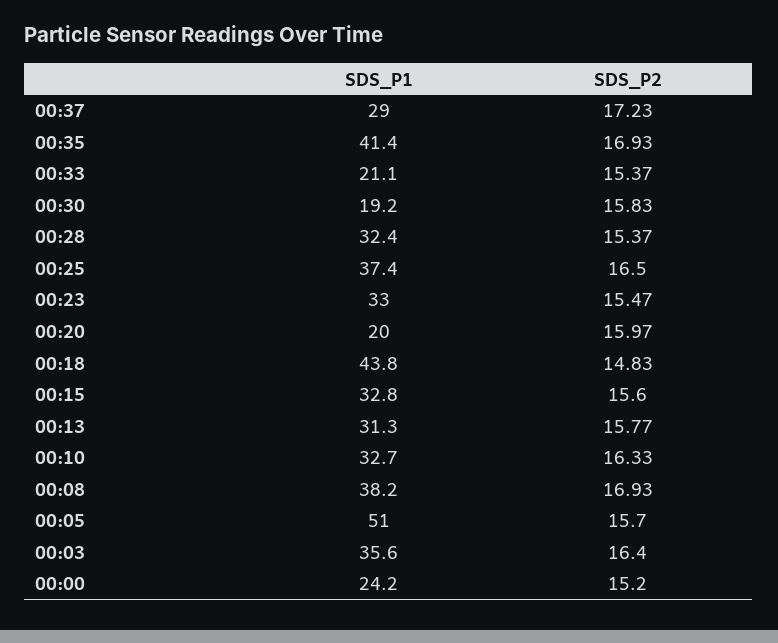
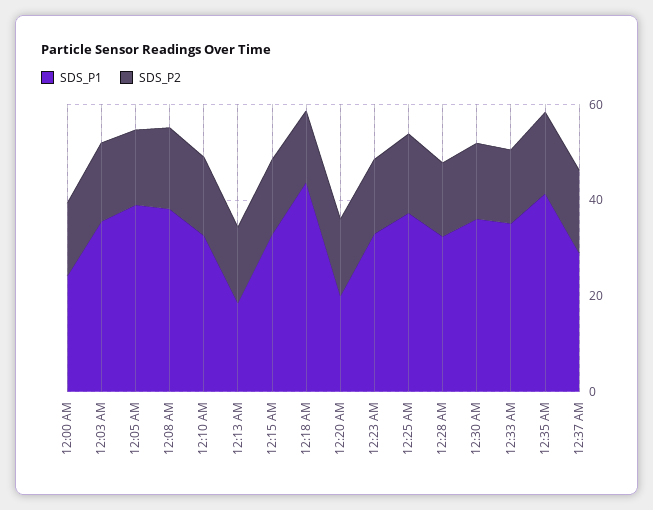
  {
    "SDS_P1": {
      "00:37": 29,
      "00:35": 41.4,
-     "00:33": 21.1,
+     "00:33": 35,
-     "00:30": 19.2,
+     "00:30": 35,
      "00:28": 32.4,
      "00:25": 37.4,
      "00:23": 33,
      "00:20": 20,
      "00:18": 43.8,
      "00:15": 32.8,
-     "00:13": 31.3,
+     "00:13": 20,
      "00:10": 32.7,
      "00:08": 38.2,
-     "00:05": 51,
+     "00:05": 40,
      "00:03": 35.6,
      "00:00": 24.2
    },
    "SDS_P2": {
      "00:37": 17.23,
      "00:35": 16.93,
      "00:33": 15.37,
      "00:30": 15.83,
      "00:28": 15.37,
      "00:25": 16.5,
      "00:23": 15.47,
      "00:20": 15.97,
      "00:18": 14.83,
      "00:15": 15.6,
      "00:13": 15.77,
      "00:10": 16.33,
      "00:08": 16.93,
      "00:05": 15.7,
      "00:03": 16.4,
      "00:00": 15.2
    }
  }

